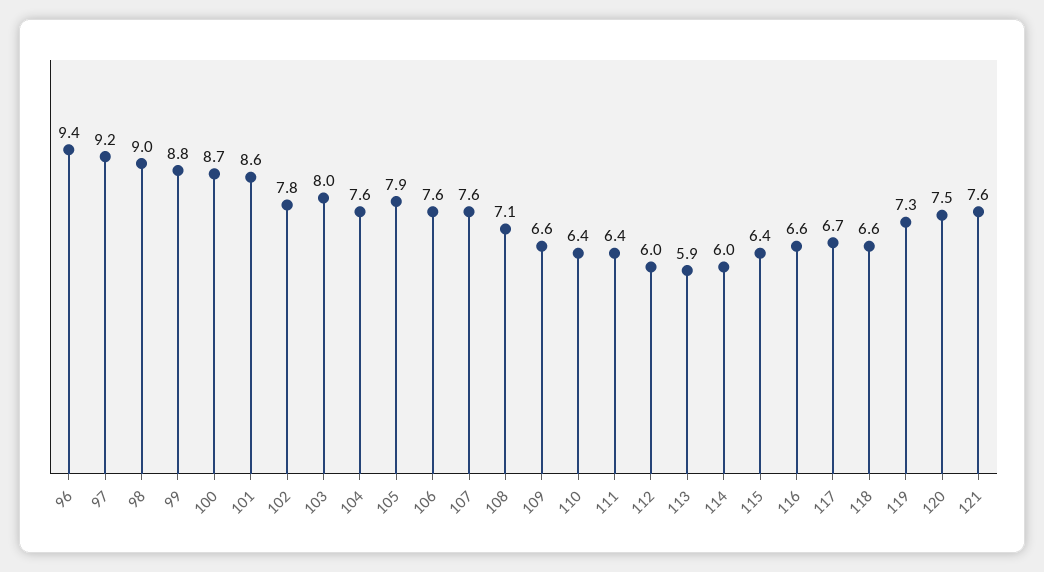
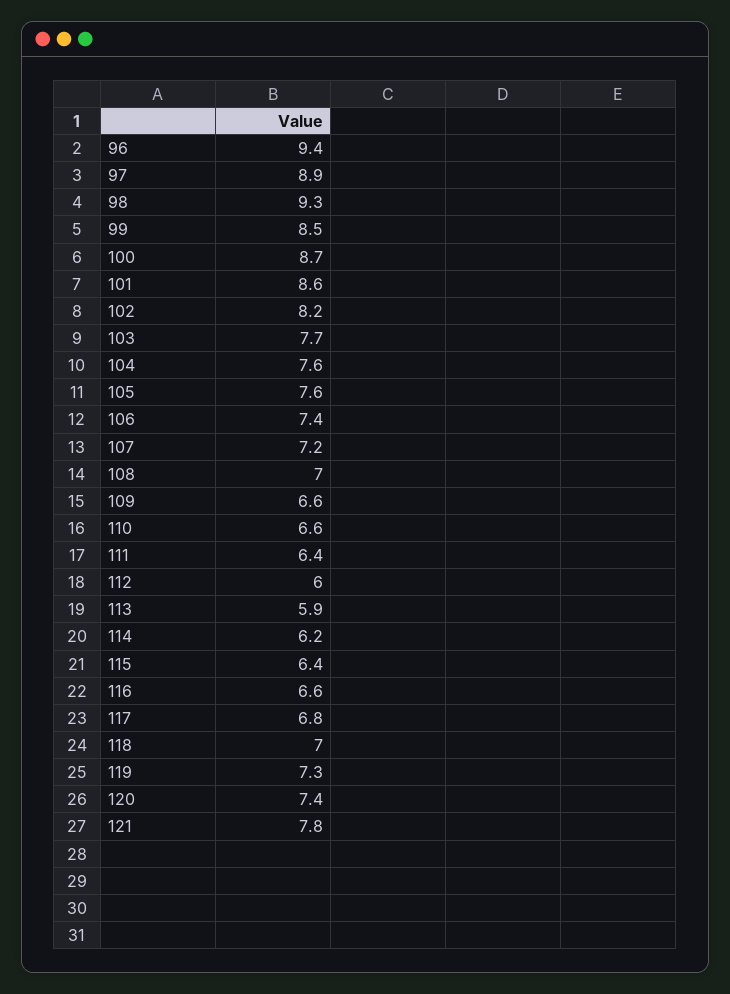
  {
    "96": 9.4,
-   "97": 9.2,
+   "97": 8.9,
-   "98": 9,
+   "98": 9.3,
-   "99": 8.8,
+   "99": 8.5,
    "100": 8.7,
    "101": 8.6,
-   "102": 7.8,
+   "102": 8.2,
-   "103": 8,
+   "103": 7.7,
    "104": 7.6,
-   "105": 7.9,
+   "105": 7.6,
-   "106": 7.6,
+   "106": 7.4,
-   "107": 7.6,
+   "107": 7.2,
-   "108": 7.1,
+   "108": 7,
    "109": 6.6,
-   "110": 6.4,
+   "110": 6.6,
    "111": 6.4,
    "112": 6,
    "113": 5.9,
-   "114": 6,
+   "114": 6.2,
    "115": 6.4,
    "116": 6.6,
-   "117": 6.7,
+   "117": 6.8,
-   "118": 6.6,
+   "118": 7,
    "119": 7.3,
-   "120": 7.5,
+   "120": 7.4,
-   "121": 7.6
+   "121": 7.8
  }

